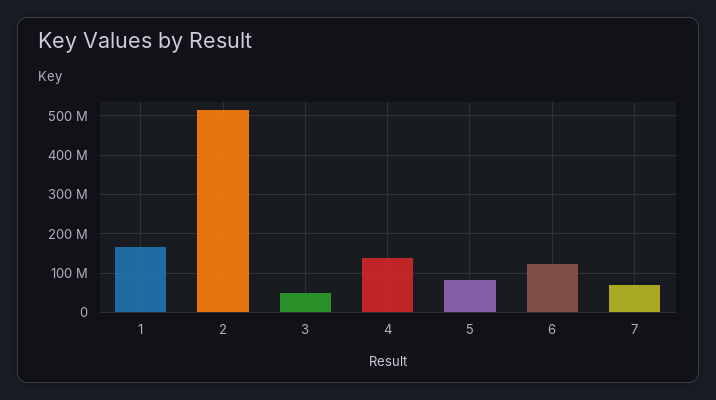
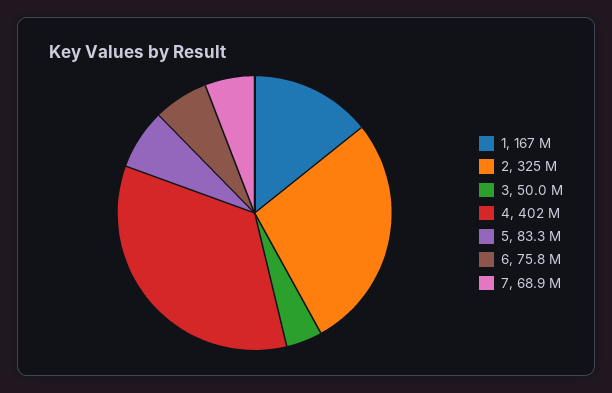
  {
    "1": 167000000,
-   "2": 520000000,
+   "2": 325000000,
    "3": 50000000,
-   "4": 140000000,
+   "4": 402000000,
    "5": 83300000,
-   "6": 120000000,
+   "6": 75800000,
    "7": 68900000
  }

